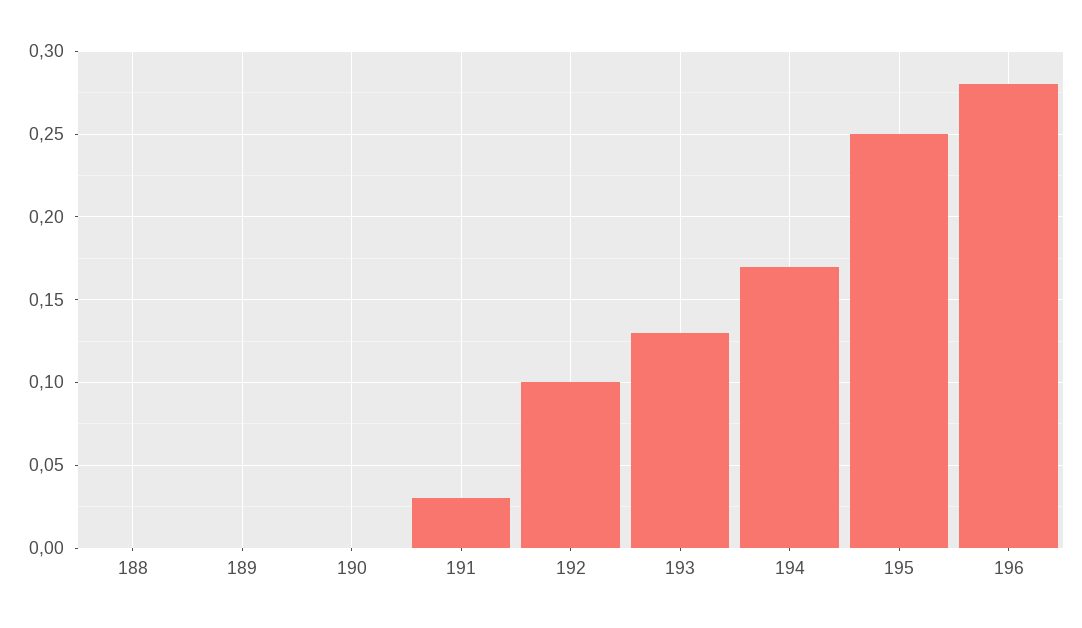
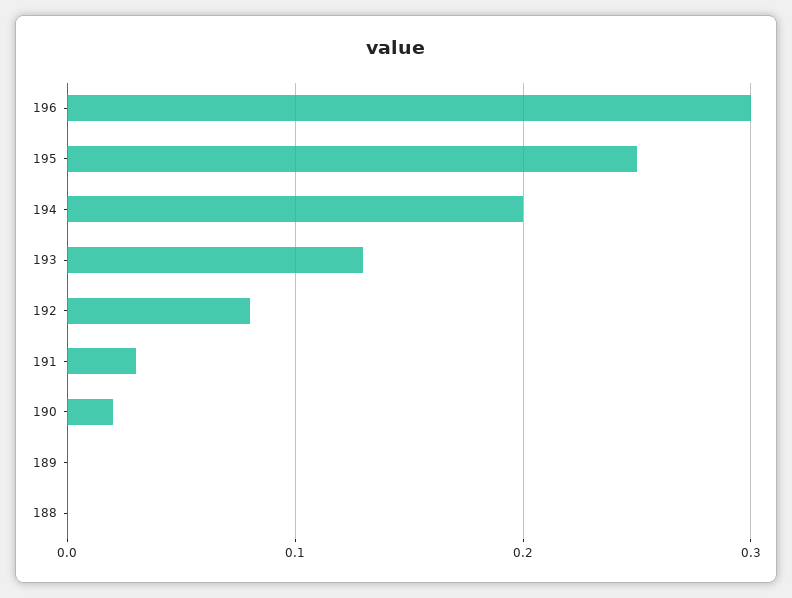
  {
    "188": 0,
    "189": 0,
-   "190": 0,
+   "190": 0.02,
    "191": 0.03,
-   "192": 0.1,
+   "192": 0.08,
    "193": 0.13,
-   "194": 0.17,
+   "194": 0.2,
    "195": 0.25,
-   "196": 0.28
+   "196": 0.3
  }

